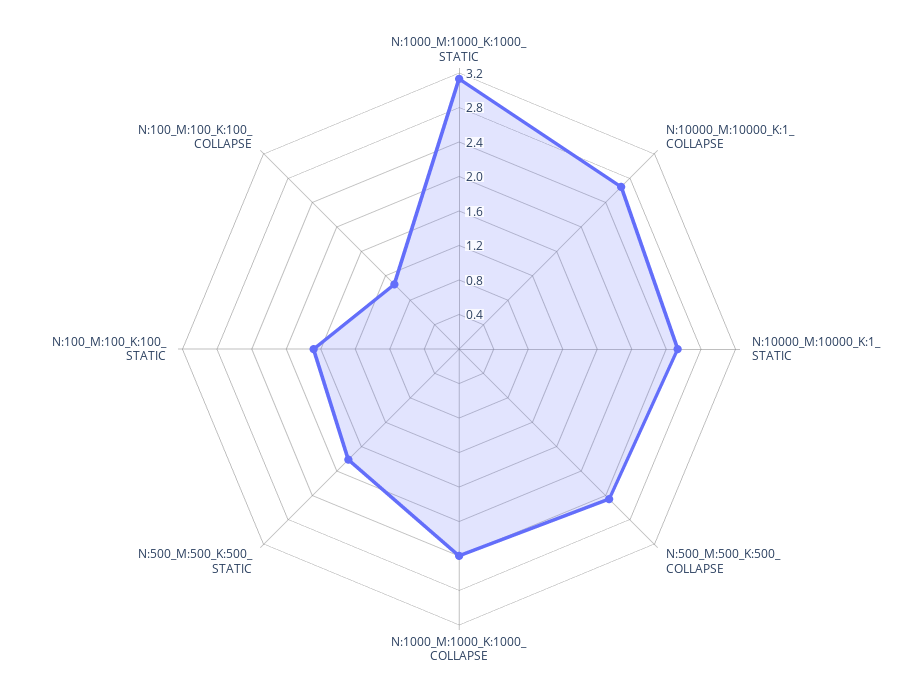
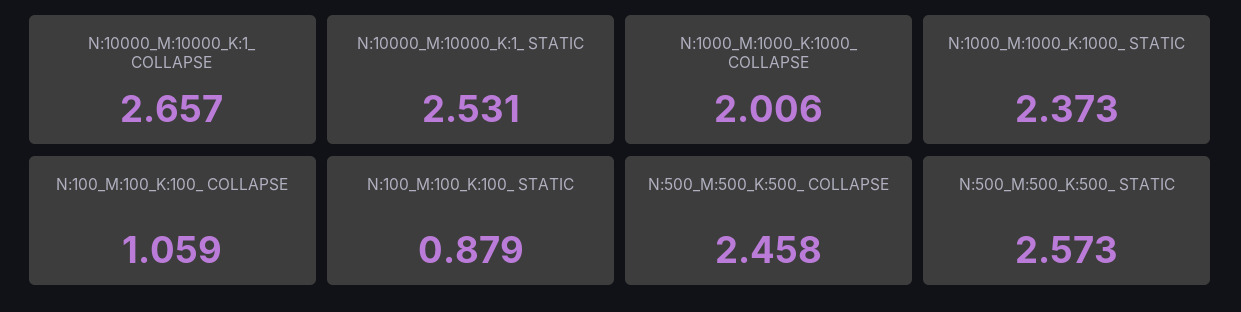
  {
-   "N:1000_M:1000_K:1000_ STATIC": 3.1,
+   "N:1000_M:1000_K:1000_ STATIC": 2.373,
    "N:10000_M:10000_K:1_ COLLAPSE": 2.657,
    "N:10000_M:10000_K:1_ STATIC": 2.531,
    "N:500_M:500_K:500_ COLLAPSE": 2.458,
-   "N:1000_M:1000_K:1000_ COLLAPSE": 2.4,
+   "N:1000_M:1000_K:1000_ COLLAPSE": 2.006,
-   "N:500_M:500_K:500_ STATIC": 1.8,
+   "N:500_M:500_K:500_ STATIC": 2.573,
-   "N:100_M:100_K:100_ STATIC": 1.7,
+   "N:100_M:100_K:100_ STATIC": 0.879,
    "N:100_M:100_K:100_ COLLAPSE": 1.059
  }

